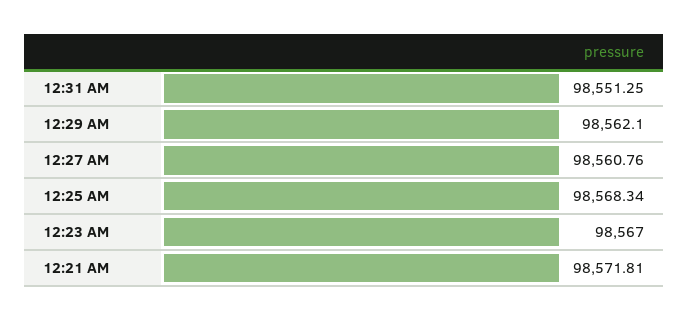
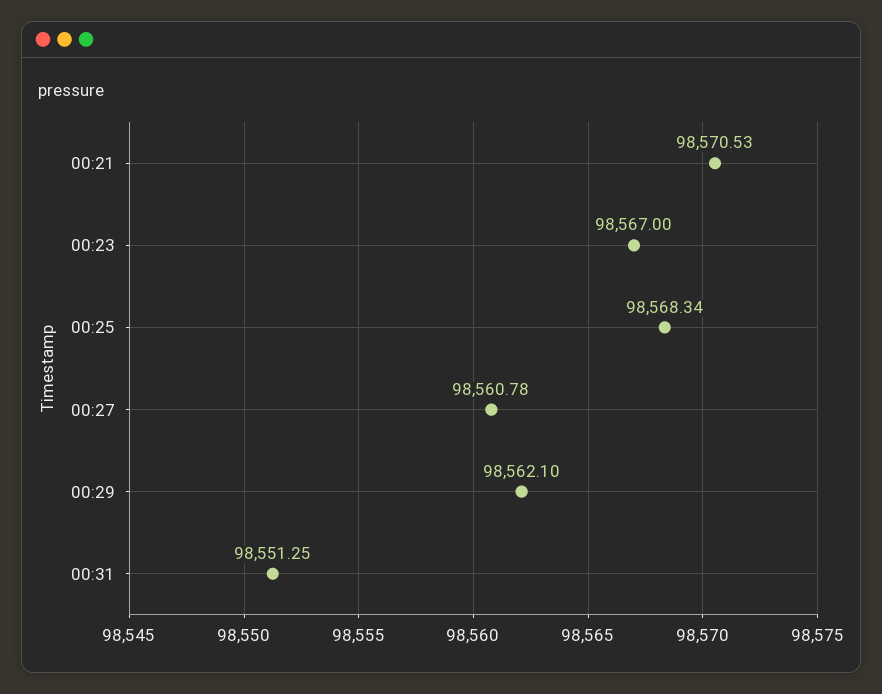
  {
    "12:31 AM": 98551.25,
    "12:29 AM": 98562.1,
-   "12:27 AM": 98560.76,
+   "12:27 AM": 98560.78,
    "12:25 AM": 98568.34,
    "12:23 AM": 98567,
-   "12:21 AM": 98571.81
+   "12:21 AM": 98570.53
  }

